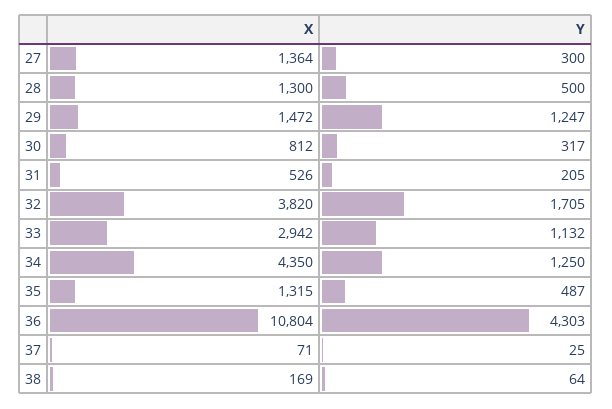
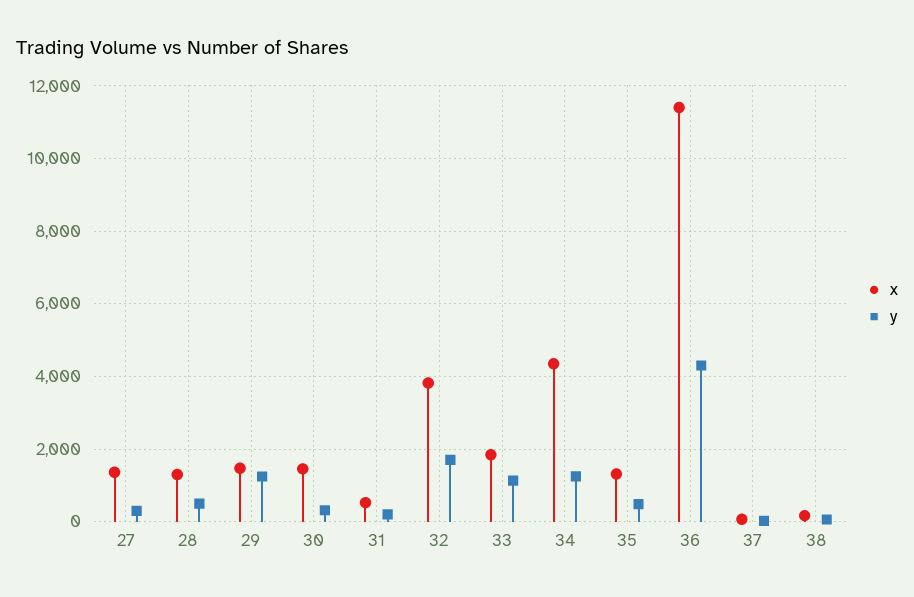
  {
    "X": {
      "27": 1364,
      "28": 1300,
      "29": 1472,
-     "30": 812,
+     "30": 1400,
      "31": 526,
      "32": 3820,
-     "33": 2942,
+     "33": 1800,
      "34": 4350,
      "35": 1315,
-     "36": 10804,
+     "36": 11400,
      "37": 71,
      "38": 169
    },
    "Y": {
      "27": 300,
      "28": 500,
      "29": 1247,
      "30": 317,
      "31": 205,
      "32": 1705,
      "33": 1132,
      "34": 1250,
      "35": 487,
      "36": 4303,
      "37": 25,
      "38": 64
    }
  }

